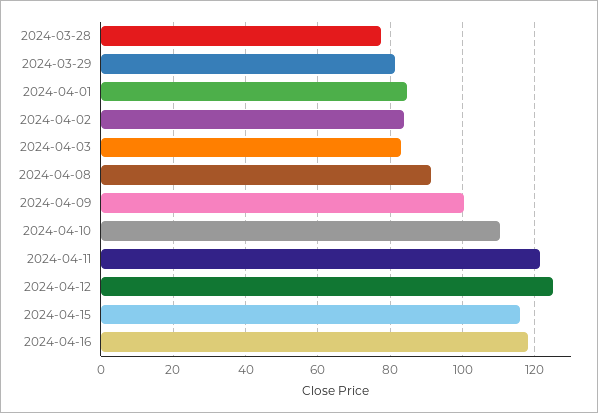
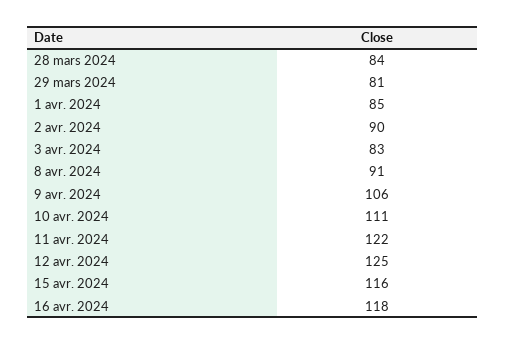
  {
-   "2024-03-28": 78,
+   "2024-03-28": 84,
    "2024-03-29": 81,
    "2024-04-01": 85,
-   "2024-04-02": 84,
+   "2024-04-02": 90,
    "2024-04-03": 83,
    "2024-04-08": 91,
-   "2024-04-09": 100,
+   "2024-04-09": 106,
    "2024-04-10": 111,
    "2024-04-11": 122,
    "2024-04-12": 125,
    "2024-04-15": 116,
    "2024-04-16": 118
  }

